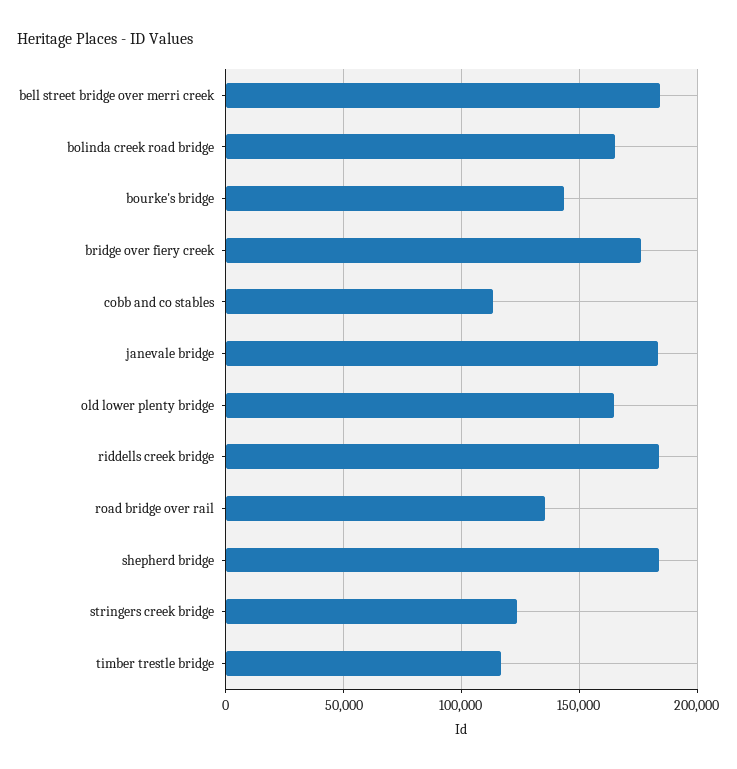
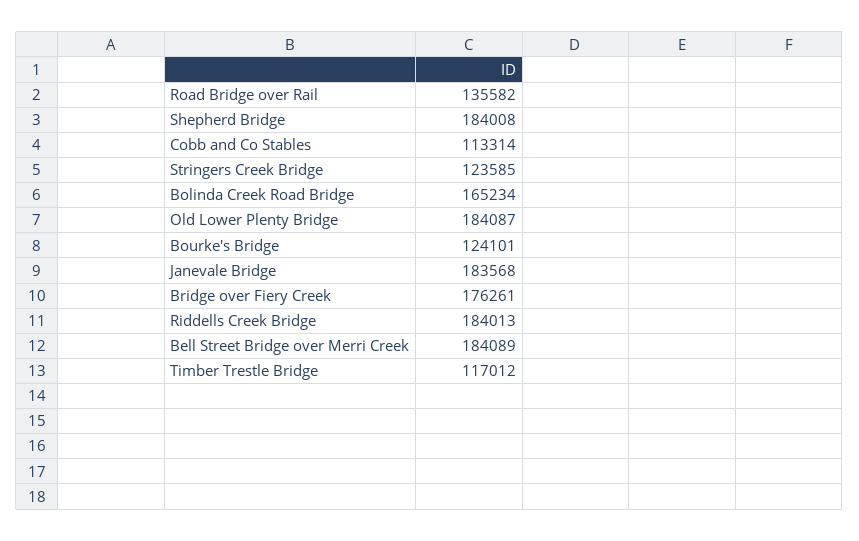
  {
    "bell street bridge over merri creek": 184089,
    "bolinda creek road bridge": 165234,
-   "bourke's bridge": 145000,
+   "bourke's bridge": 124101,
    "bridge over fiery creek": 176261,
    "cobb and co stables": 113314,
    "janevale bridge": 183568,
-   "old lower plenty bridge": 165000,
+   "old lower plenty bridge": 184087,
    "riddells creek bridge": 184013,
    "road bridge over rail": 135582,
    "shepherd bridge": 184008,
    "stringers creek bridge": 123585,
    "timber trestle bridge": 117012
  }

